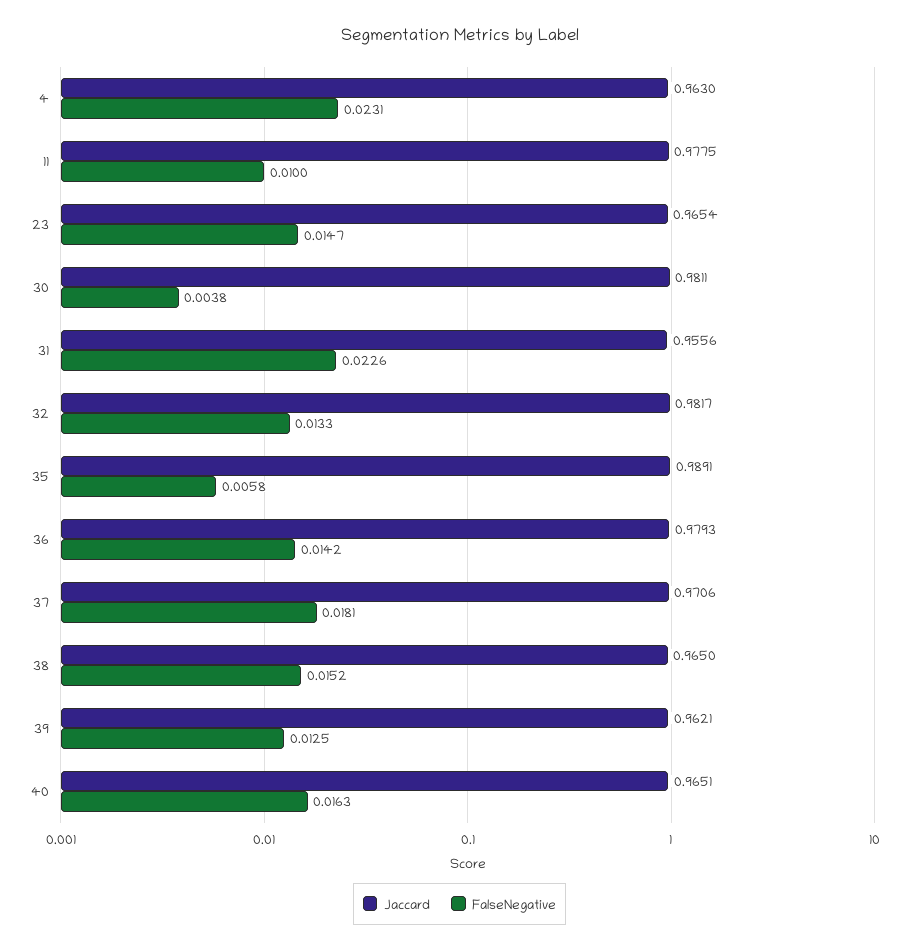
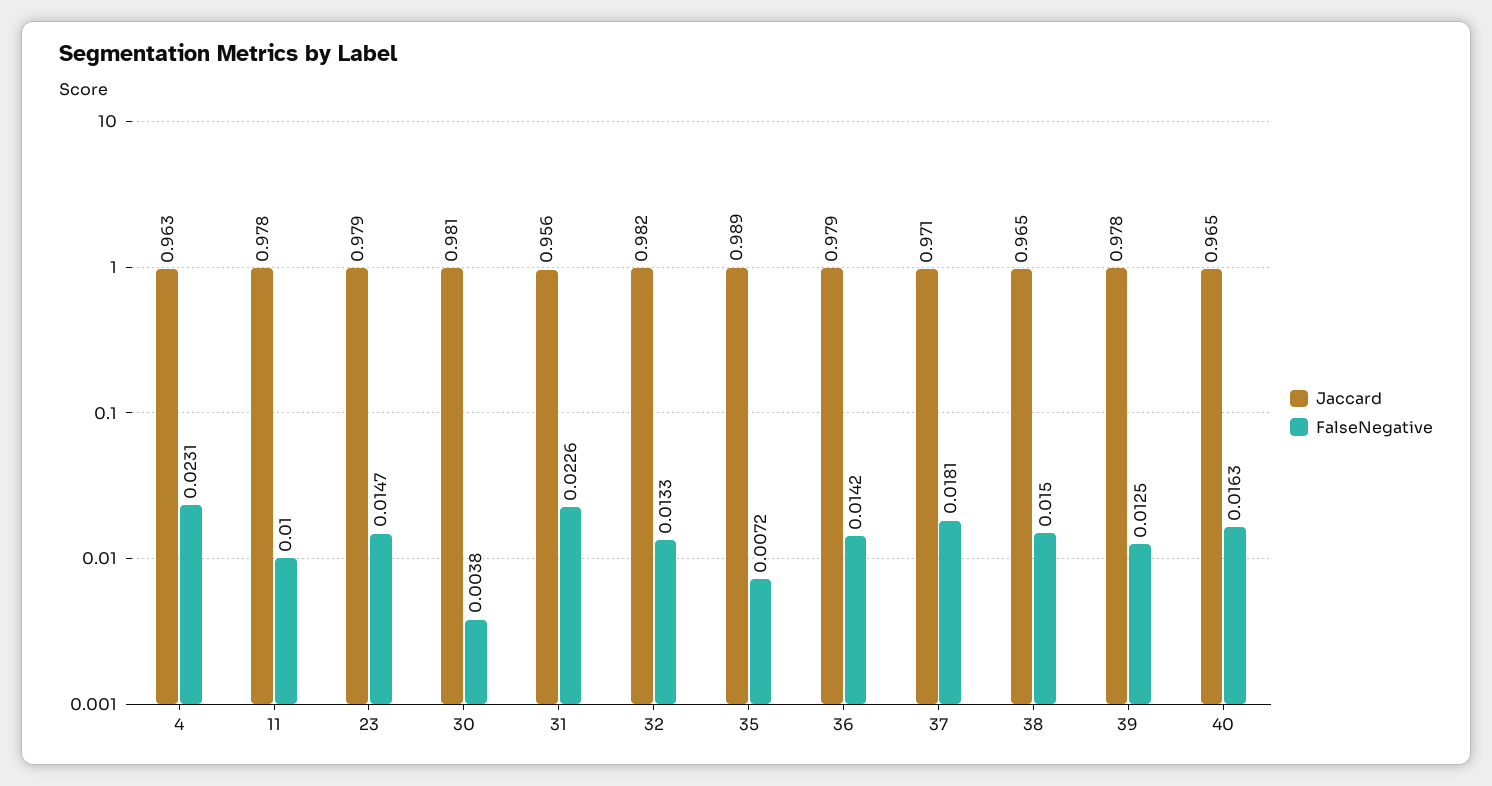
  {
    "Jaccard": {
      "4": 0.963,
      "11": 0.9775,
-     "23": 0.9654,
+     "23": 0.979,
      "30": 0.9811,
      "31": 0.9556,
      "32": 0.9817,
      "35": 0.9891,
      "36": 0.9793,
      "37": 0.9706,
      "38": 0.965,
-     "39": 0.9621,
+     "39": 0.978,
      "40": 0.9651
    },
    "FalseNegative": {
      "4": 0.0231,
      "11": 0.01,
      "23": 0.0147,
      "30": 0.0038,
      "31": 0.0226,
      "32": 0.0133,
-     "35": 0.0058,
+     "35": 0.0072,
      "36": 0.0142,
      "37": 0.0181,
-     "38": 0.0152,
+     "38": 0.015,
      "39": 0.0125,
      "40": 0.0163
    }
  }

